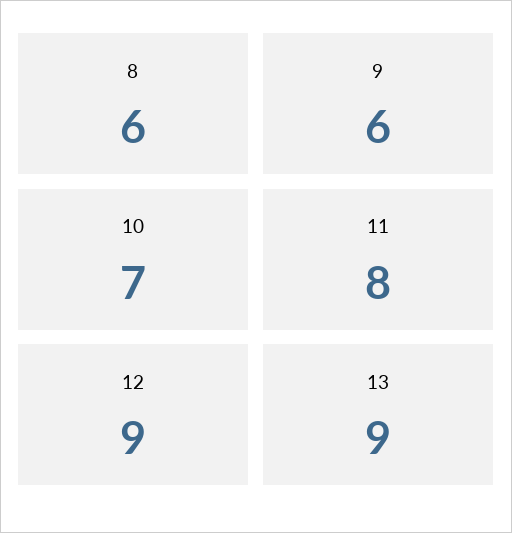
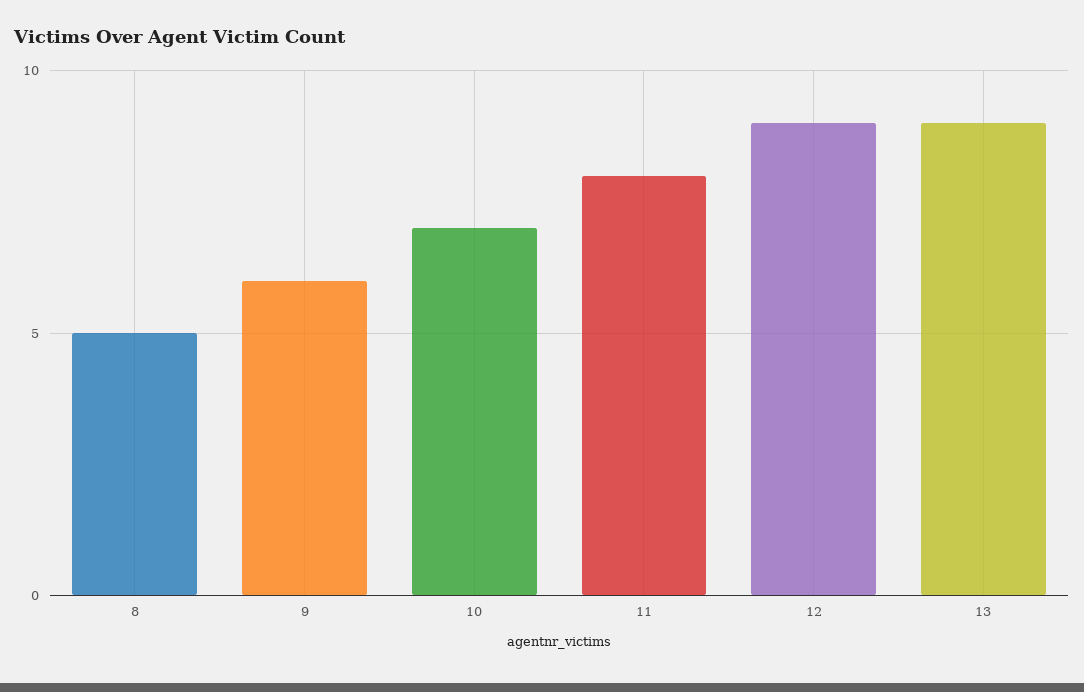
  {
-   "8": 6,
+   "8": 5,
    "9": 6,
    "10": 7,
    "11": 8,
    "12": 9,
    "13": 9
  }

